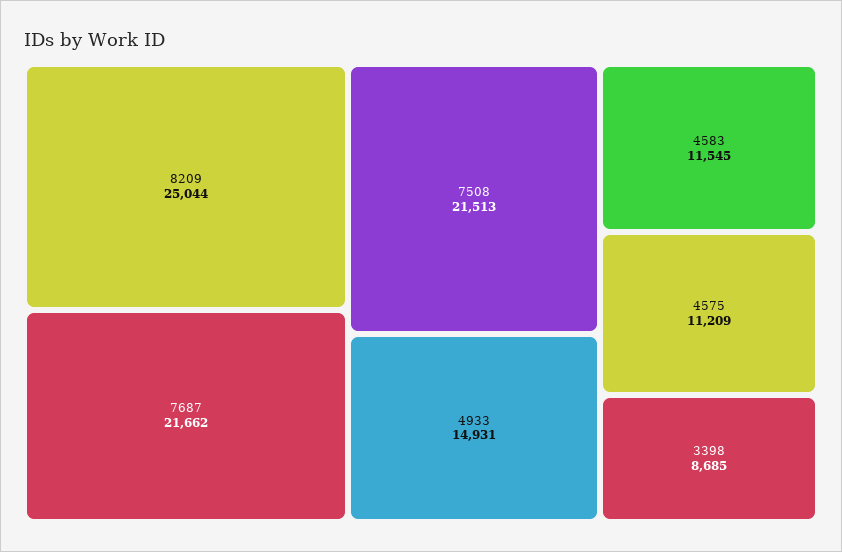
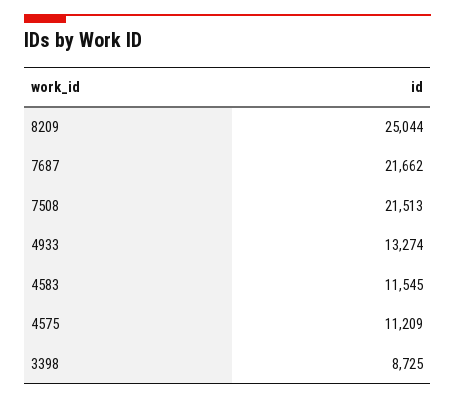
  {
    "8209": 25044,
    "7687": 21662,
    "7508": 21513,
-   "4933": 14931,
+   "4933": 13274,
    "4583": 11545,
    "4575": 11209,
-   "3398": 8685
+   "3398": 8725
  }

